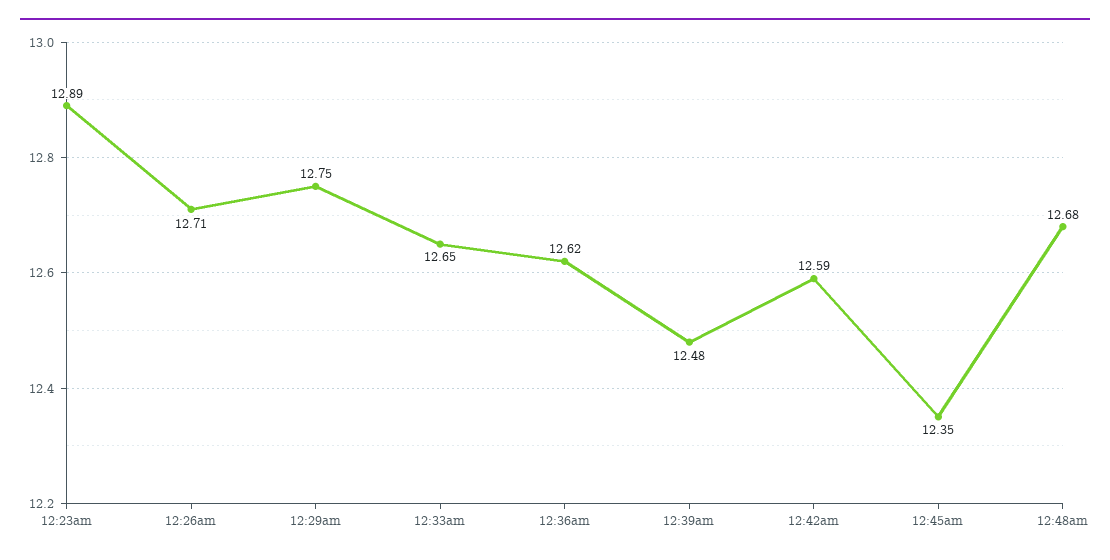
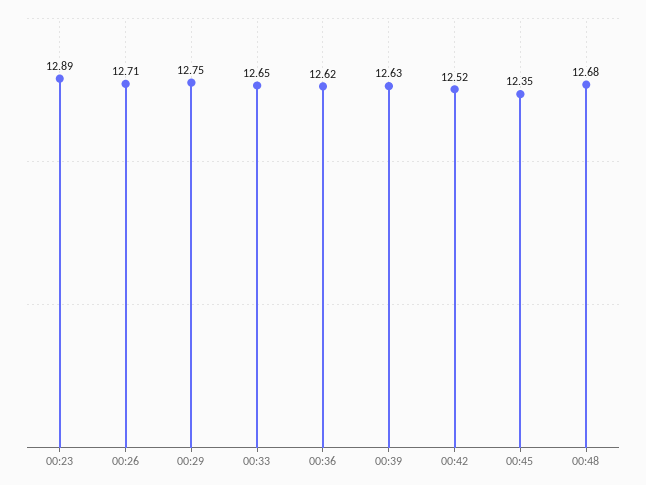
  {
    "12:23am": 12.89,
    "12:26am": 12.71,
    "12:29am": 12.75,
    "12:33am": 12.65,
    "12:36am": 12.62,
-   "12:39am": 12.48,
+   "12:39am": 12.63,
-   "12:42am": 12.59,
+   "12:42am": 12.52,
    "12:45am": 12.35,
    "12:48am": 12.68
  }

